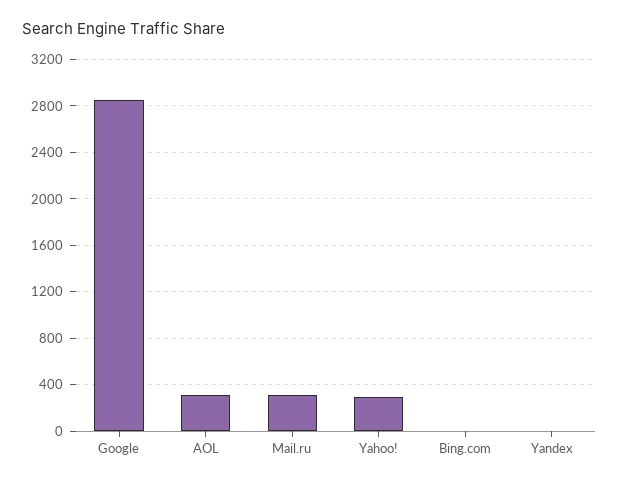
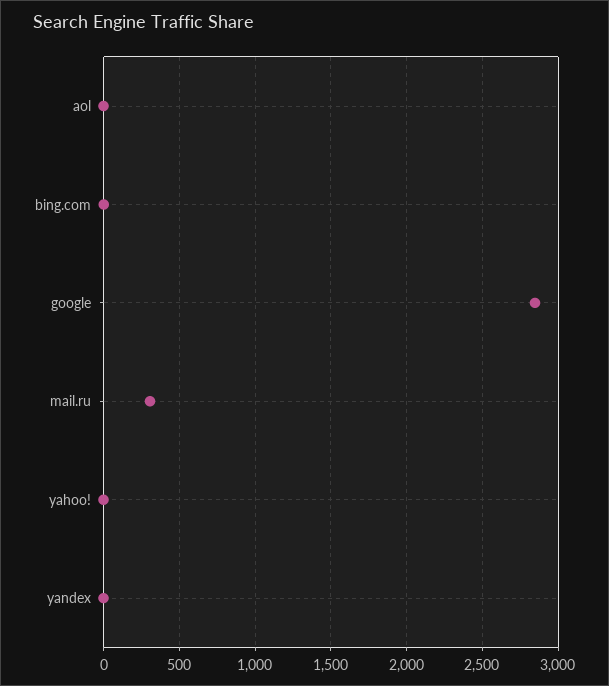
  {
    "Google": 2850,
-   "AOL": 300,
+   "AOL": 0,
    "Mail.ru": 300,
-   "Yahoo!": 300,
+   "Yahoo!": 0,
    "Bing.com": 0,
    "Yandex": 0
  }

